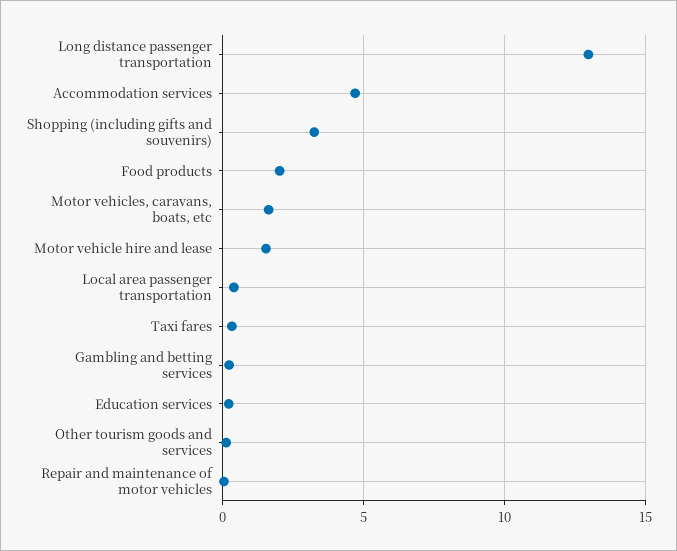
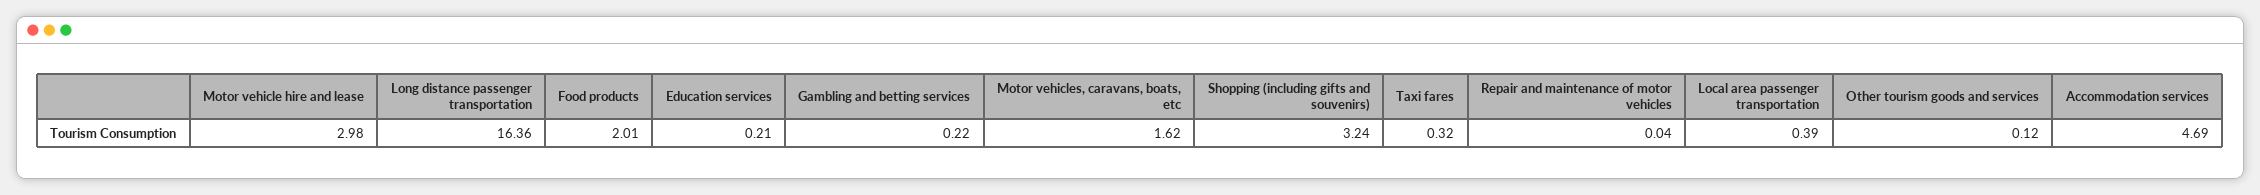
  {
-   "Long distance passenger transportation": 13,
+   "Long distance passenger transportation": 16.36,
    "Accommodation services": 4.69,
    "Shopping (including gifts and souvenirs)": 3.24,
    "Food products": 2.01,
    "Motor vehicles, caravans, boats, etc": 1.62,
-   "Motor vehicle hire and lease": 1.5,
+   "Motor vehicle hire and lease": 2.98,
    "Local area passenger transportation": 0.39,
    "Taxi fares": 0.32,
    "Gambling and betting services": 0.22,
    "Education services": 0.21,
    "Other tourism goods and services": 0.12,
    "Repair and maintenance of motor vehicles": 0.04
  }

